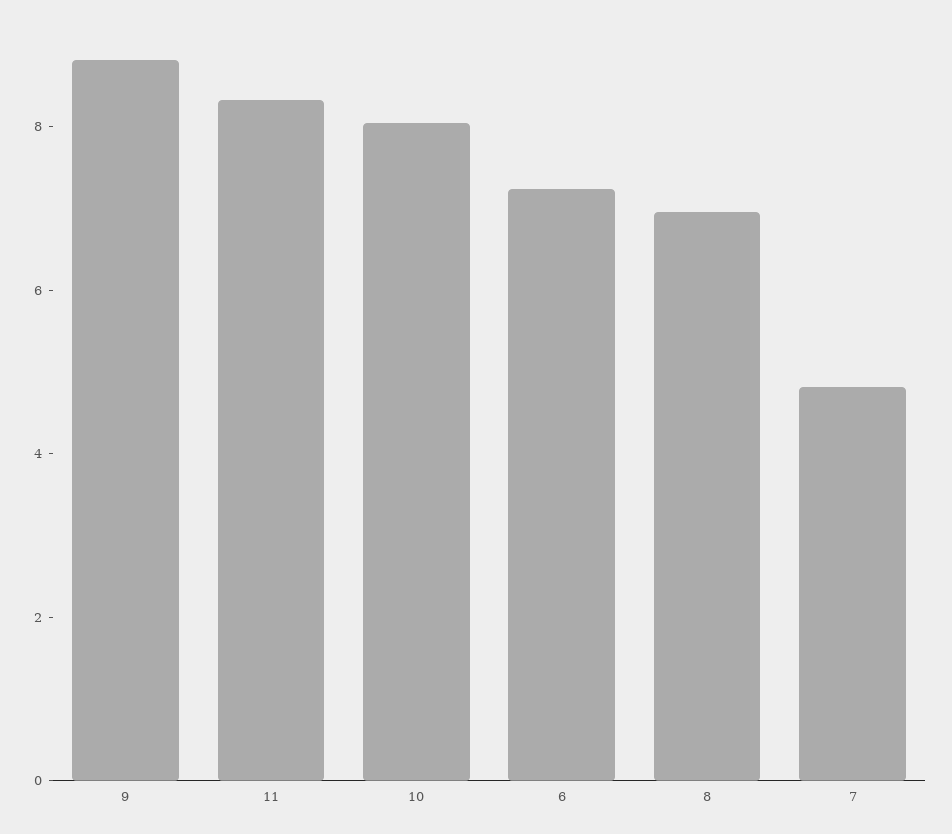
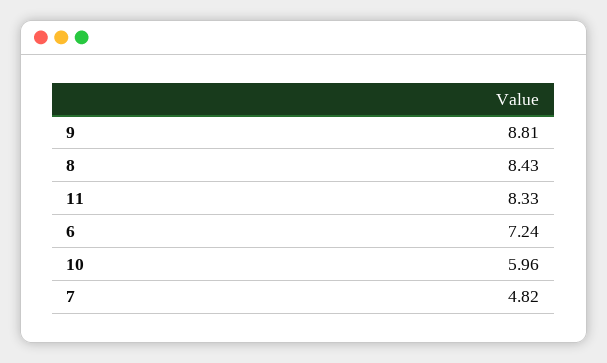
  {
    "9": 8.81,
    "11": 8.33,
-   "10": 8,
+   "10": 5.96,
    "6": 7.24,
-   "8": 7,
+   "8": 8.43,
    "7": 4.82
  }

